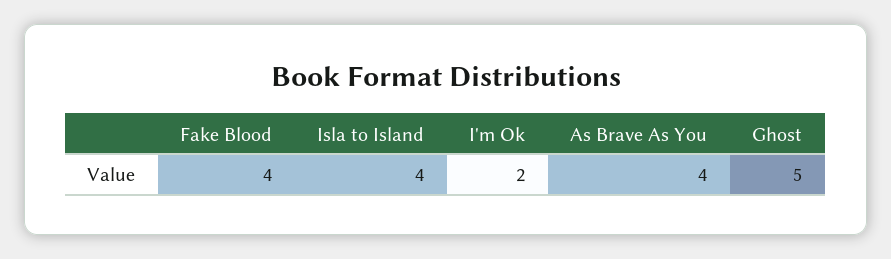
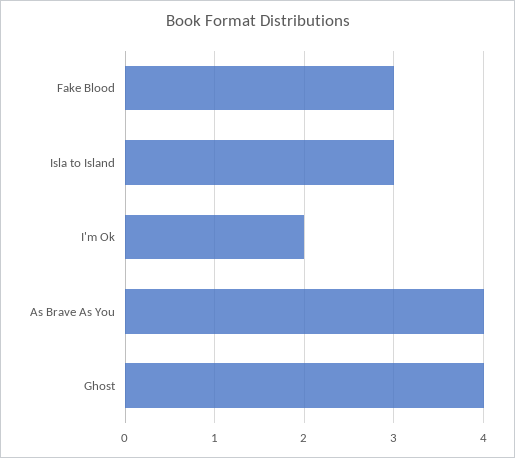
  {
-   "Fake Blood": 4,
+   "Fake Blood": 3,
-   "Isla to Island": 4,
+   "Isla to Island": 3,
    "I'm Ok": 2,
    "As Brave As You": 4,
-   "Ghost": 5
+   "Ghost": 4
  }

